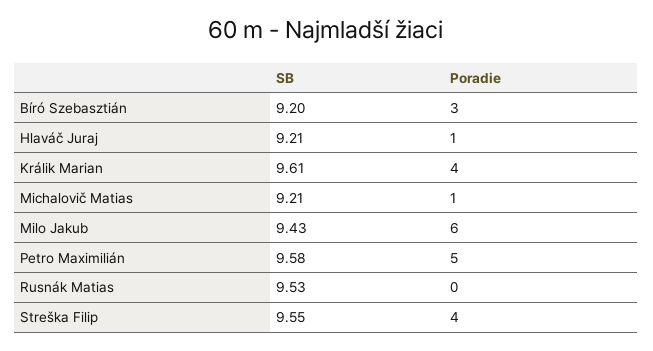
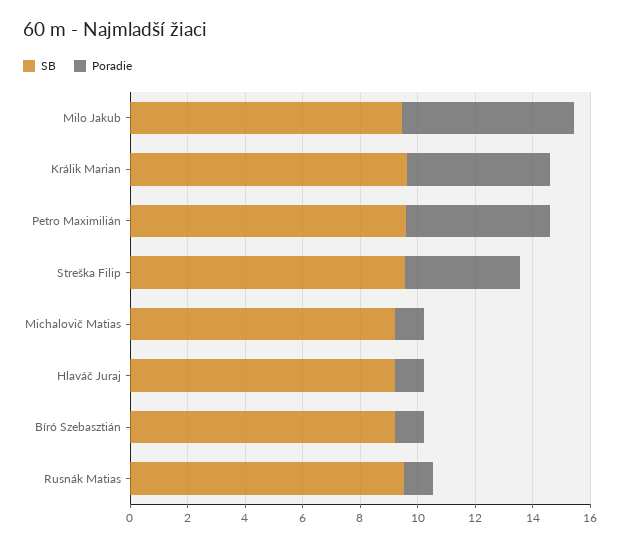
  {
    "SB": {
      "Bíró Szebasztián": 9.2,
      "Hlaváč Juraj": 9.21,
      "Králik Marian": 9.61,
      "Michalovič Matias": 9.21,
      "Milo Jakub": 9.43,
      "Petro Maximilián": 9.58,
      "Rusnák Matias": 9.53,
      "Streška Filip": 9.55
    },
    "Poradie": {
-     "Bíró Szebasztián": 3,
+     "Bíró Szebasztián": 1,
      "Hlaváč Juraj": 1,
-     "Králik Marian": 4,
+     "Králik Marian": 5,
      "Michalovič Matias": 1,
      "Milo Jakub": 6,
      "Petro Maximilián": 5,
-     "Rusnák Matias": 0,
+     "Rusnák Matias": 1,
      "Streška Filip": 4
    }
  }

